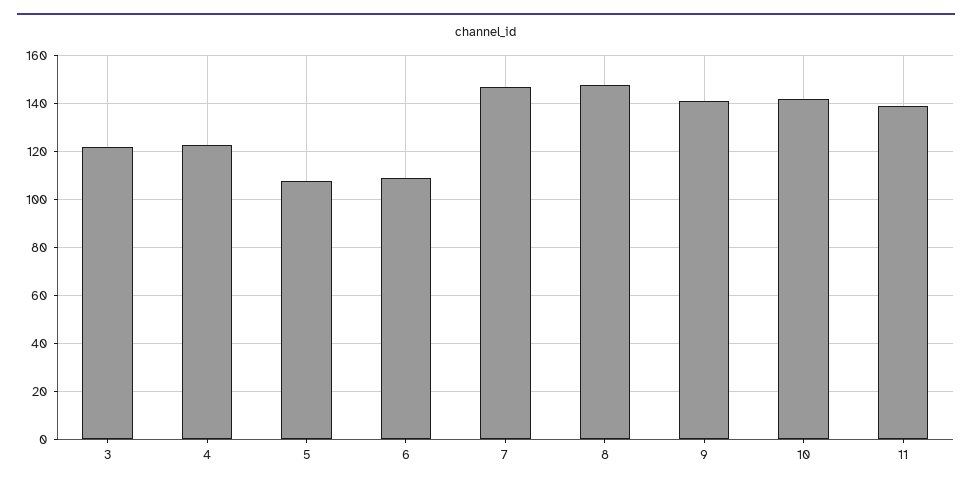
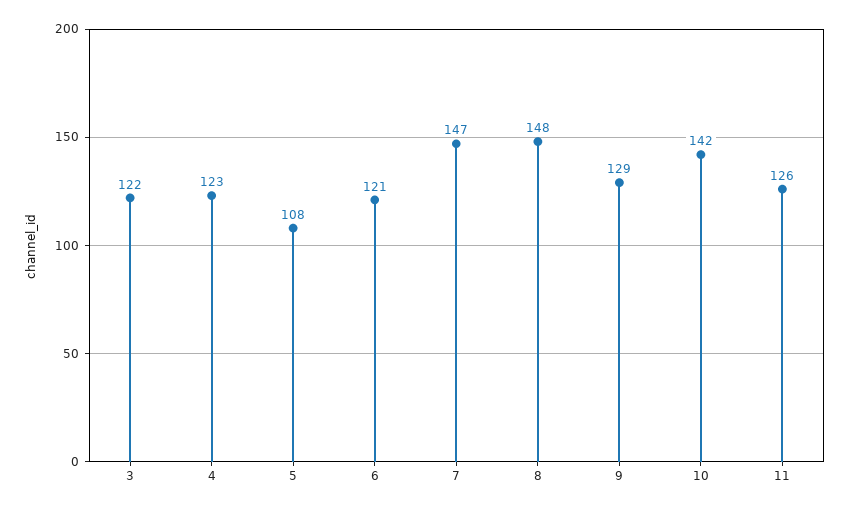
  {
    "3": 122,
    "4": 123,
    "5": 108,
-   "6": 110,
+   "6": 121,
    "7": 147,
    "8": 148,
-   "9": 140,
+   "9": 129,
    "10": 142,
-   "11": 140
+   "11": 126
  }

